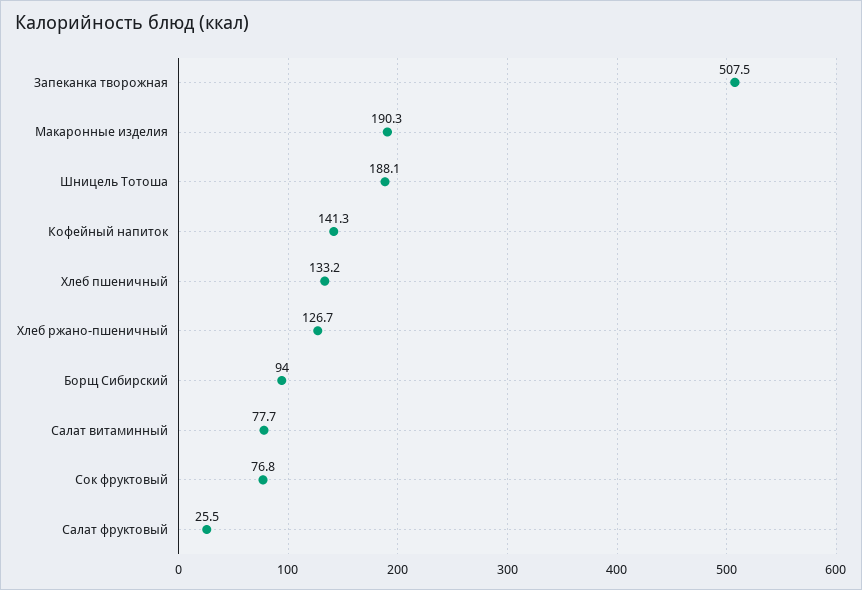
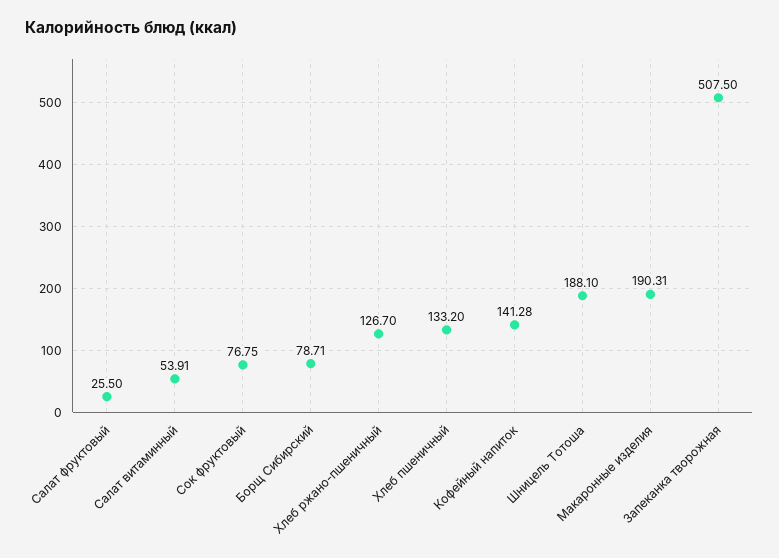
  {
    "Запеканка творожная": 507.5,
    "Макаронные изделия": 190.31,
    "Шницель Тотоша": 188.1,
    "Кофейный напиток": 141.28,
    "Хлеб пшеничный": 133.2,
    "Хлеб ржано-пшеничный": 126.7,
-   "Борщ Сибирский": 94,
+   "Борщ Сибирский": 78.71,
-   "Салат витаминный": 77.7,
+   "Салат витаминный": 53.91,
    "Сок фруктовый": 76.75,
    "Салат фруктовый": 25.5
  }

